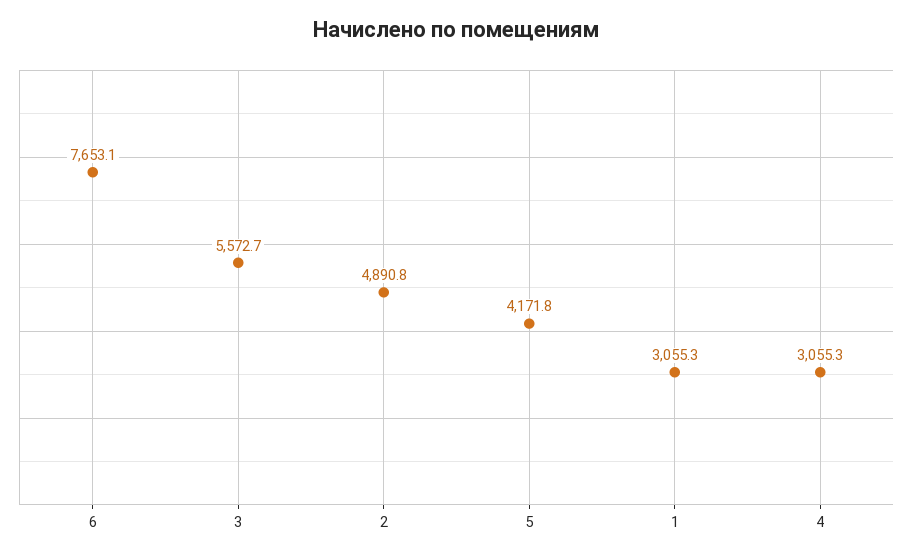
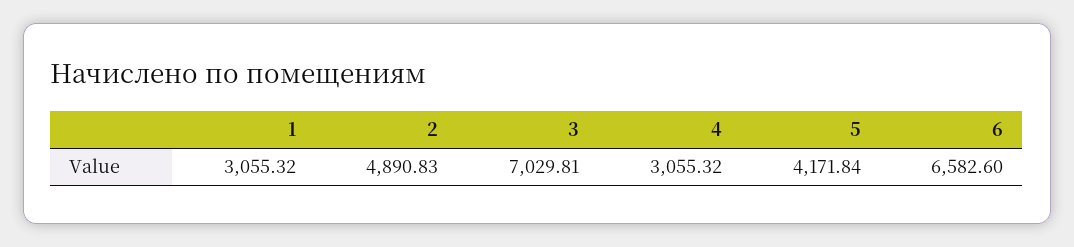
  {
-   "6": 7653.1,
+   "6": 6582.6,
-   "3": 5572.7,
+   "3": 7029.81,
    "2": 4890.83,
    "5": 4171.84,
    "1": 3055.32,
    "4": 3055.32
  }

